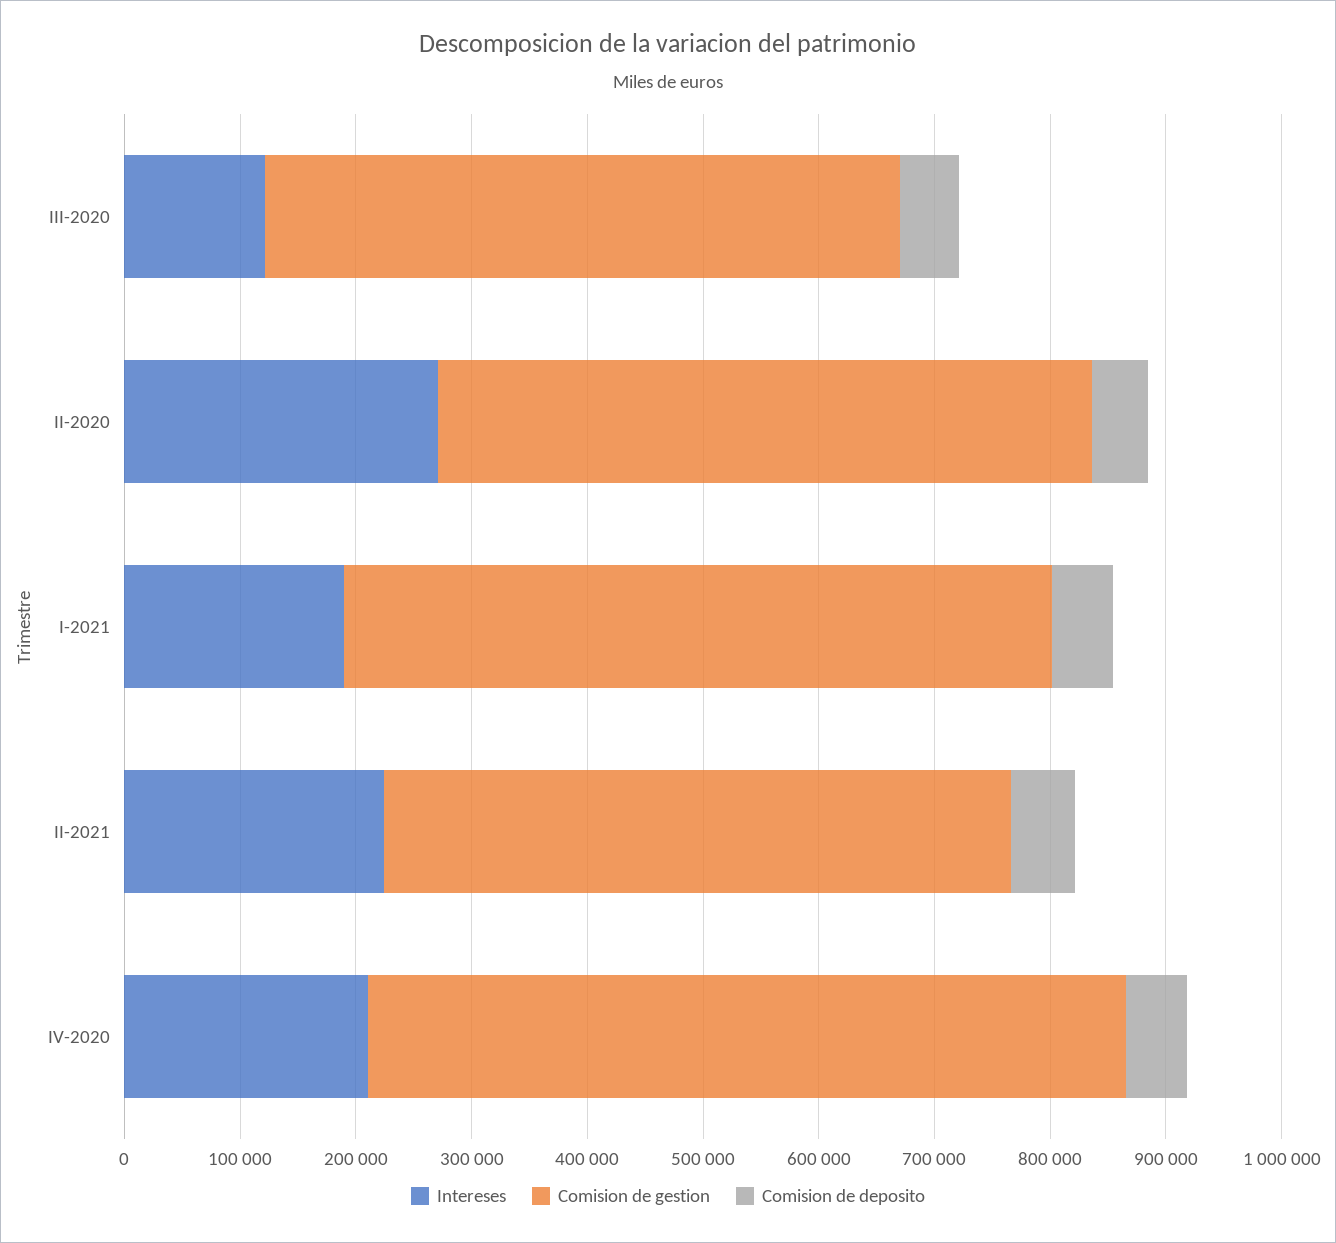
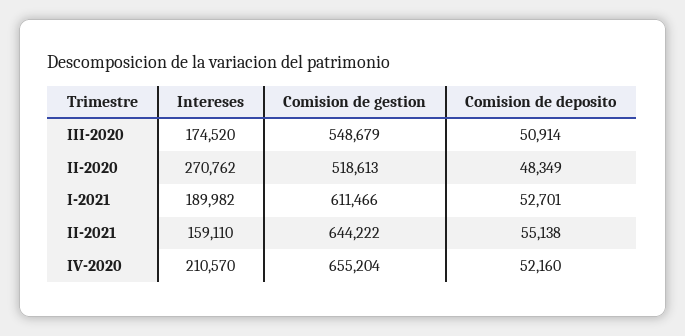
  {
    "Intereses": {
-     "III-2020": 120000,
+     "III-2020": 174520,
      "II-2020": 270762,
      "I-2021": 189982,
-     "II-2021": 220000,
+     "II-2021": 159110,
      "IV-2020": 210570
    },
    "Comision de gestion": {
      "III-2020": 548679,
-     "II-2020": 560000,
+     "II-2020": 518613,
      "I-2021": 611466,
-     "II-2021": 540000,
+     "II-2021": 644222,
      "IV-2020": 655204
    },
    "Comision de deposito": {
      "III-2020": 50914,
      "II-2020": 48349,
      "I-2021": 52701,
      "II-2021": 55138,
      "IV-2020": 52160
    }
  }

